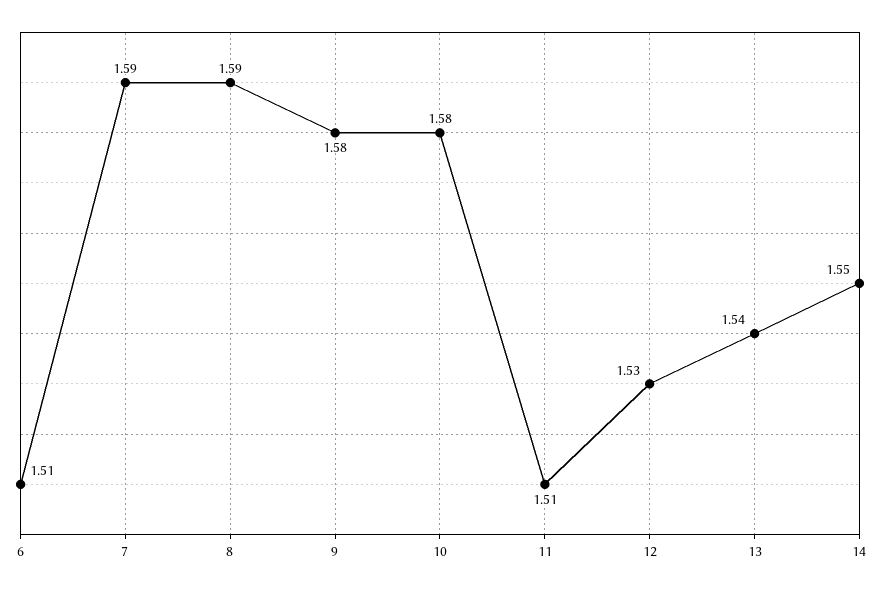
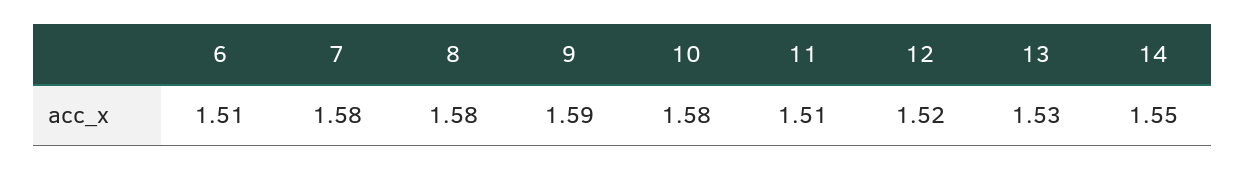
  {
    "6": 1.51,
-   "7": 1.59,
+   "7": 1.58,
-   "8": 1.59,
+   "8": 1.58,
-   "9": 1.58,
+   "9": 1.59,
    "10": 1.58,
    "11": 1.51,
-   "12": 1.53,
+   "12": 1.52,
-   "13": 1.54,
+   "13": 1.53,
    "14": 1.55
  }

